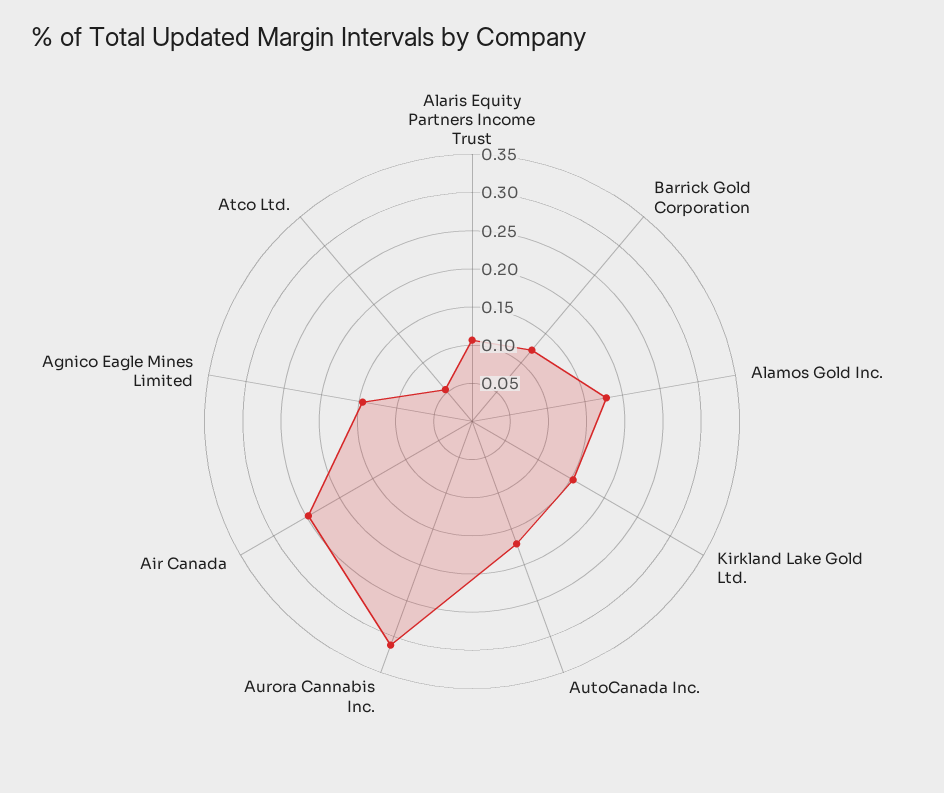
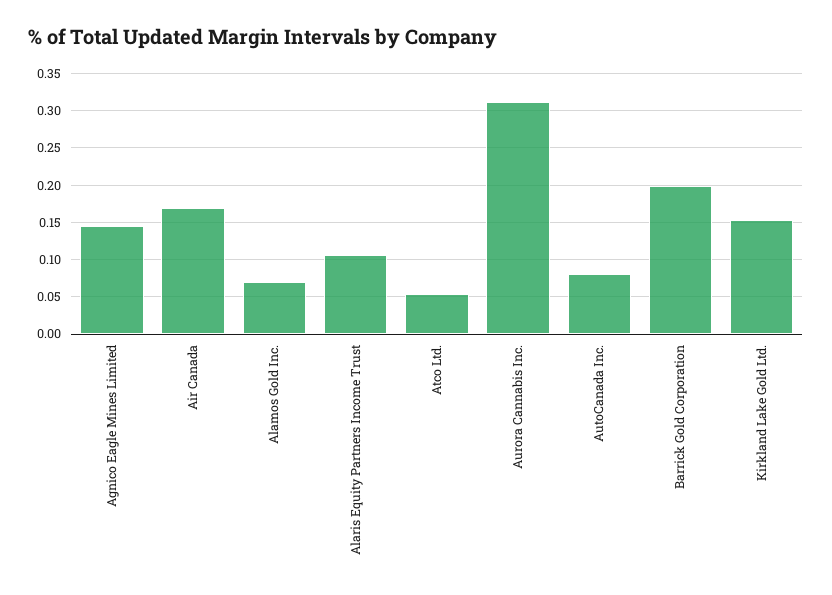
  {
    "Alaris Equity Partners Income Trust": 0.11,
-   "Barrick Gold Corporation": 0.125,
+   "Barrick Gold Corporation": 0.2,
-   "Alamos Gold Inc.": 0.175,
+   "Alamos Gold Inc.": 0.07,
    "Kirkland Lake Gold Ltd.": 0.15,
-   "AutoCanada Inc.": 0.175,
+   "AutoCanada Inc.": 0.08,
    "Aurora Cannabis Inc.": 0.31,
-   "Air Canada": 0.25,
+   "Air Canada": 0.17,
    "Agnico Eagle Mines Limited": 0.15,
    "Atco Ltd.": 0.05
  }

